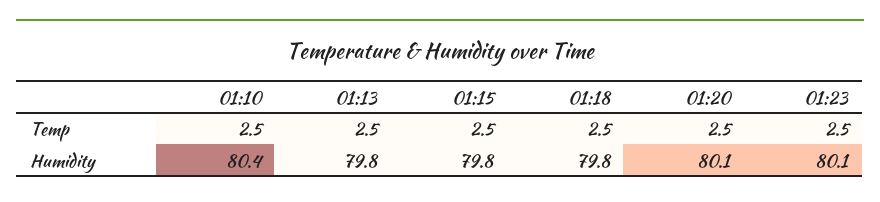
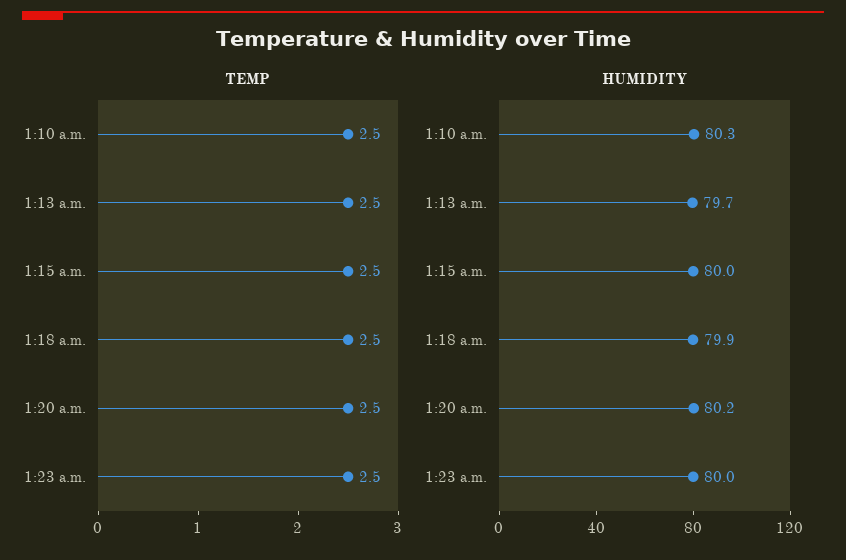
  {
    "Temp": {
      "01:10": 2.5,
      "01:13": 2.5,
      "01:15": 2.5,
      "01:18": 2.5,
      "01:20": 2.5,
      "01:23": 2.5
    },
    "Humidity": {
-     "01:10": 80.4,
+     "01:10": 80.3,
-     "01:13": 79.8,
+     "01:13": 79.7,
-     "01:15": 79.8,
+     "01:15": 80,
-     "01:18": 79.8,
+     "01:18": 79.9,
-     "01:20": 80.1,
+     "01:20": 80.2,
-     "01:23": 80.1
+     "01:23": 80
    }
  }

